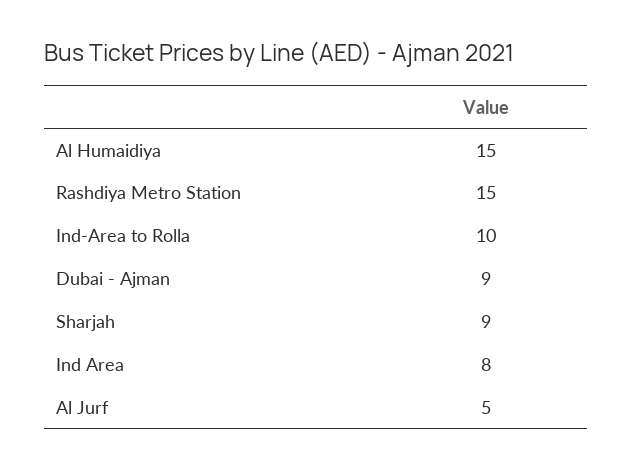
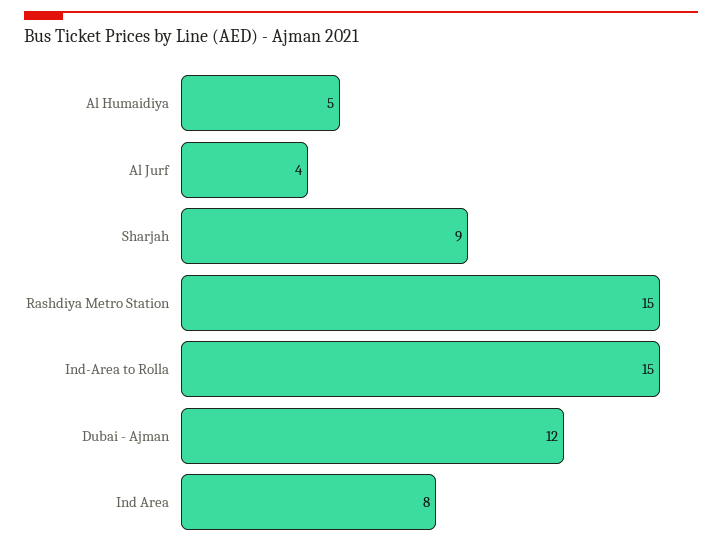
  {
-   "Al Humaidiya": 15,
+   "Al Humaidiya": 5,
    "Rashdiya Metro Station": 15,
-   "Ind-Area to Rolla": 10,
+   "Ind-Area to Rolla": 15,
-   "Dubai - Ajman": 9,
+   "Dubai - Ajman": 12,
    "Sharjah": 9,
    "Ind Area": 8,
-   "Al Jurf": 5
+   "Al Jurf": 4
  }

